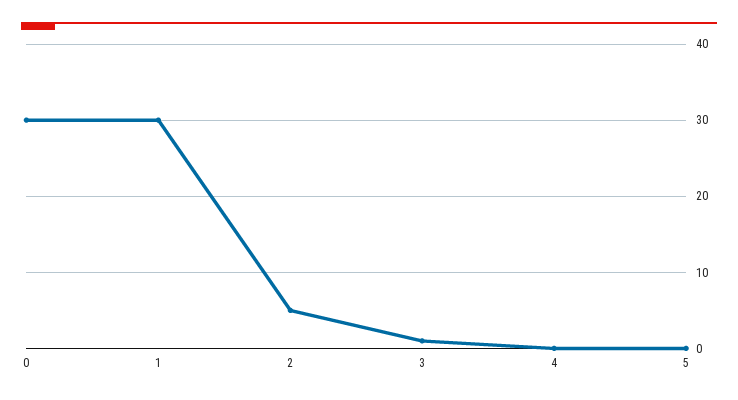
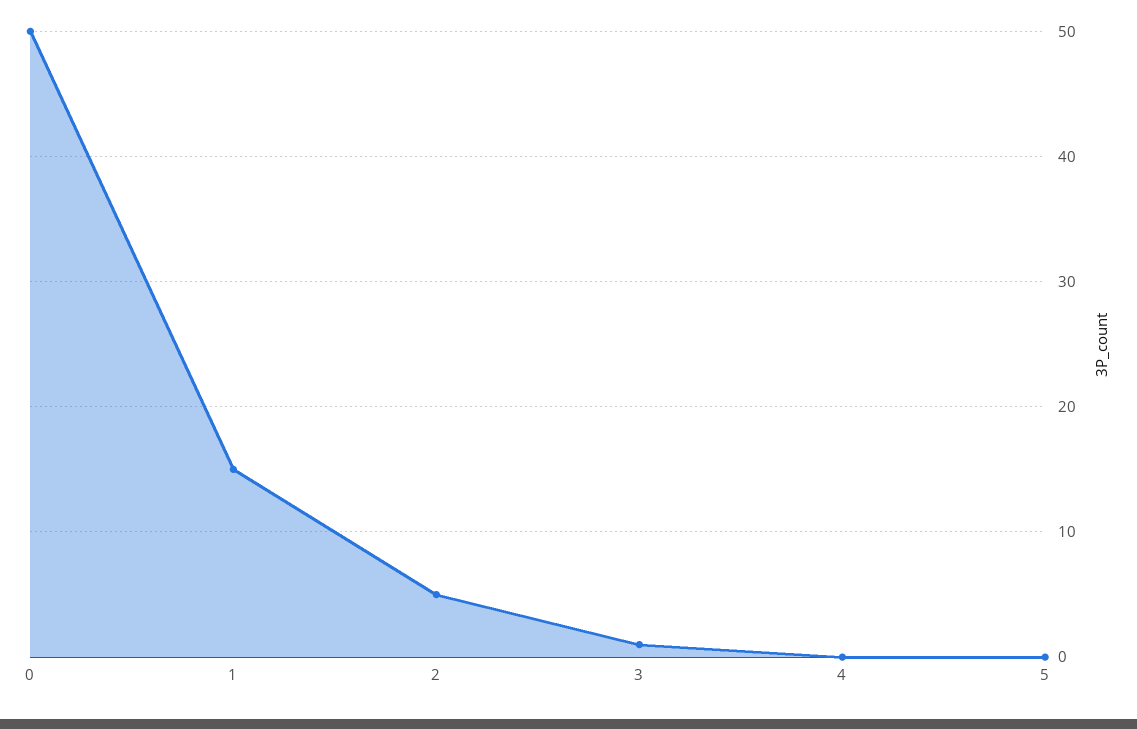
  {
-   "0": 30,
+   "0": 50,
-   "1": 30,
+   "1": 15,
    "2": 5,
    "3": 1,
    "4": 0,
    "5": 0
  }

